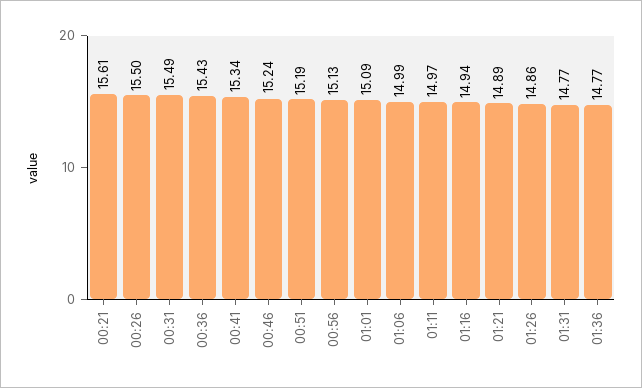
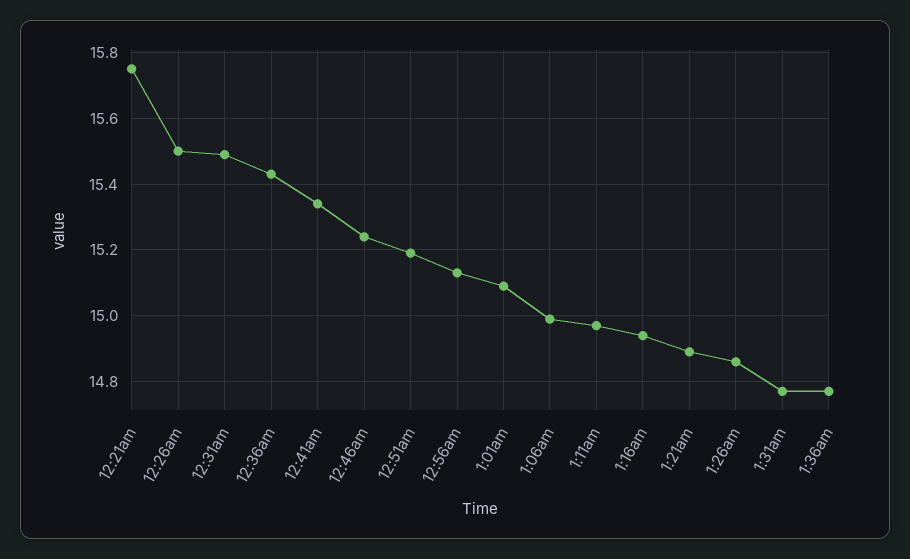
  {
-   "00:21": 15.61,
+   "00:21": 15.75,
    "00:26": 15.5,
    "00:31": 15.49,
    "00:36": 15.43,
    "00:41": 15.34,
    "00:46": 15.24,
    "00:51": 15.19,
    "00:56": 15.13,
    "01:01": 15.09,
    "01:06": 14.99,
    "01:11": 14.97,
    "01:16": 14.94,
    "01:21": 14.89,
    "01:26": 14.86,
    "01:31": 14.77,
    "01:36": 14.77
  }

